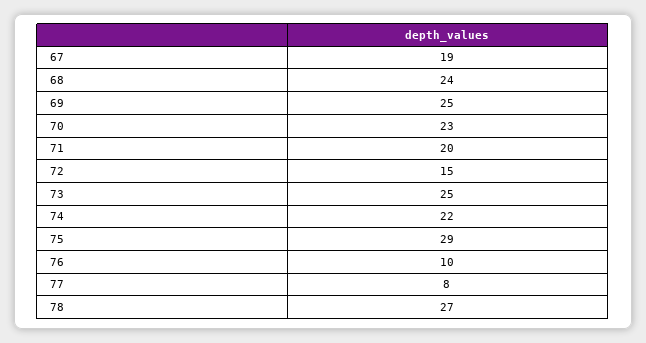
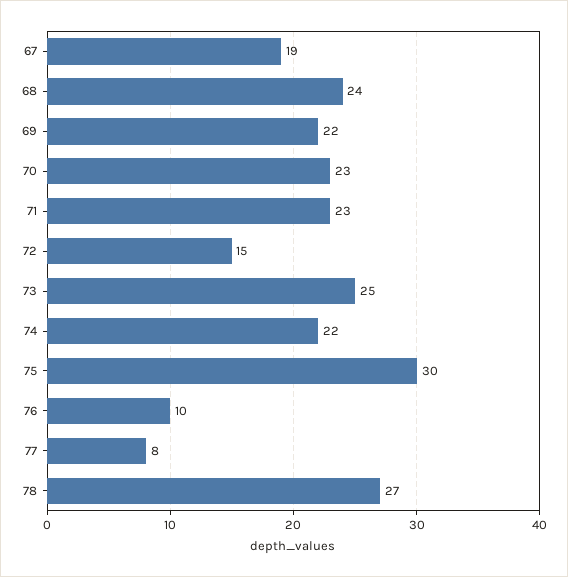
  {
    "67": 19,
    "68": 24,
-   "69": 25,
+   "69": 22,
    "70": 23,
-   "71": 20,
+   "71": 23,
    "72": 15,
    "73": 25,
    "74": 22,
-   "75": 29,
+   "75": 30,
    "76": 10,
    "77": 8,
    "78": 27
  }

